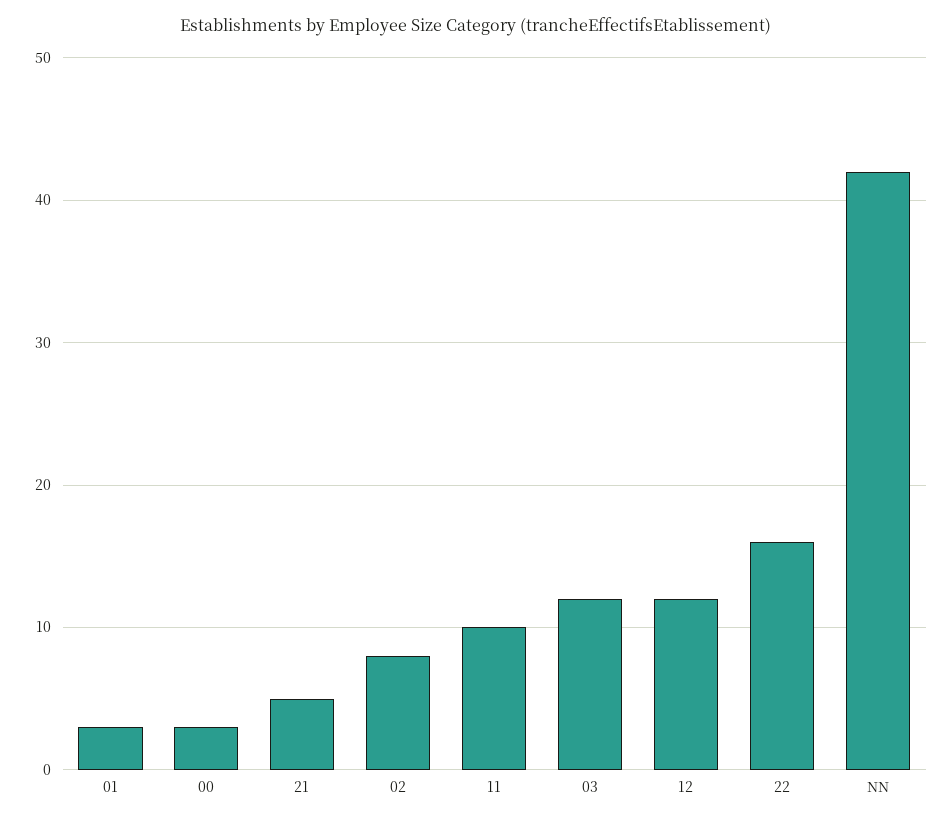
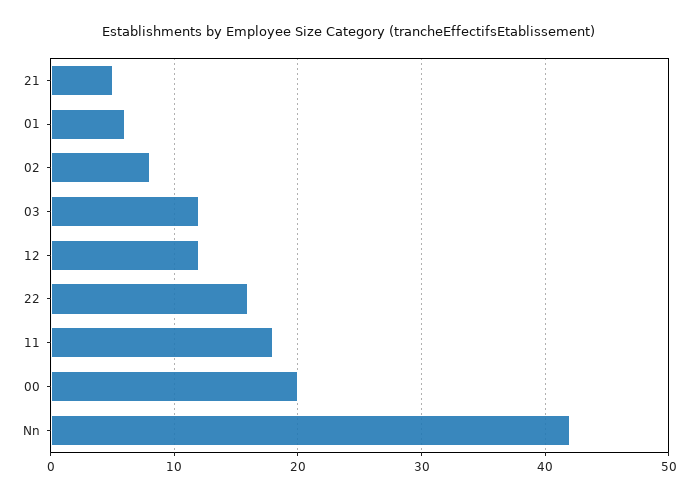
  {
-   "01": 3,
+   "01": 6,
-   "00": 3,
+   "00": 20,
    "21": 5,
    "02": 8,
-   "11": 10,
+   "11": 18,
    "03": 12,
    "12": 12,
    "22": 16,
    "NN": 42
  }

